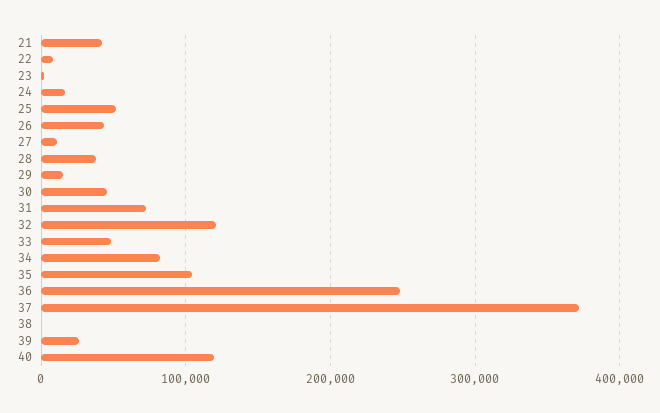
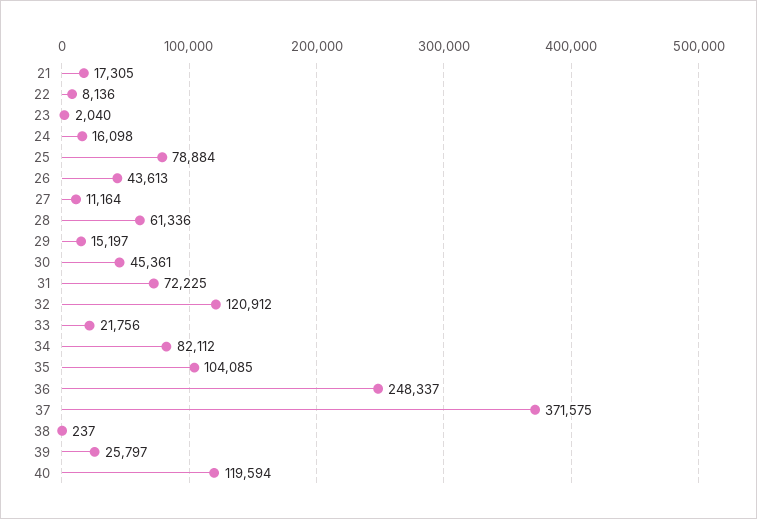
  {
-   "21": 40000,
+   "21": 17305,
    "22": 8136,
    "23": 2040,
    "24": 16098,
-   "25": 50000,
+   "25": 78884,
    "26": 43613,
    "27": 11164,
-   "28": 40000,
+   "28": 61336,
    "29": 15197,
    "30": 45361,
    "31": 72225,
    "32": 120912,
-   "33": 50000,
+   "33": 21756,
    "34": 82112,
    "35": 104085,
    "36": 248337,
    "37": 371575,
    "38": 237,
    "39": 25797,
    "40": 119594
  }

